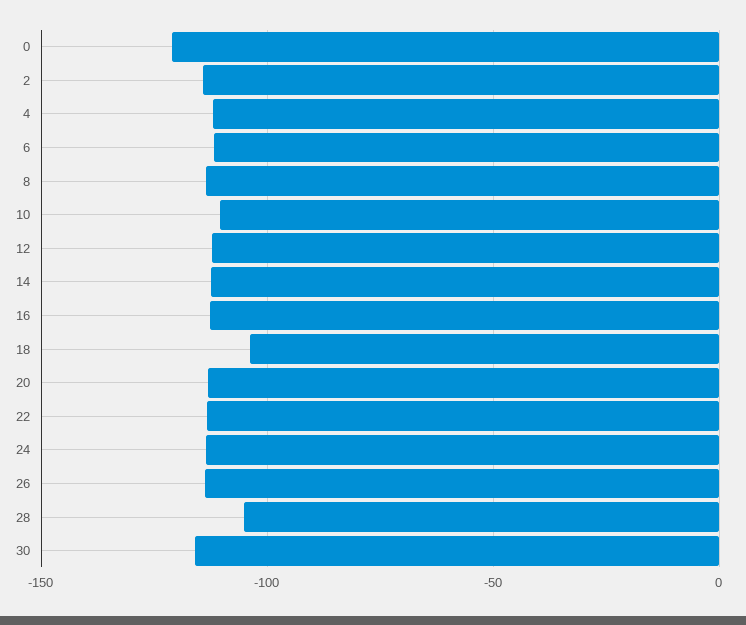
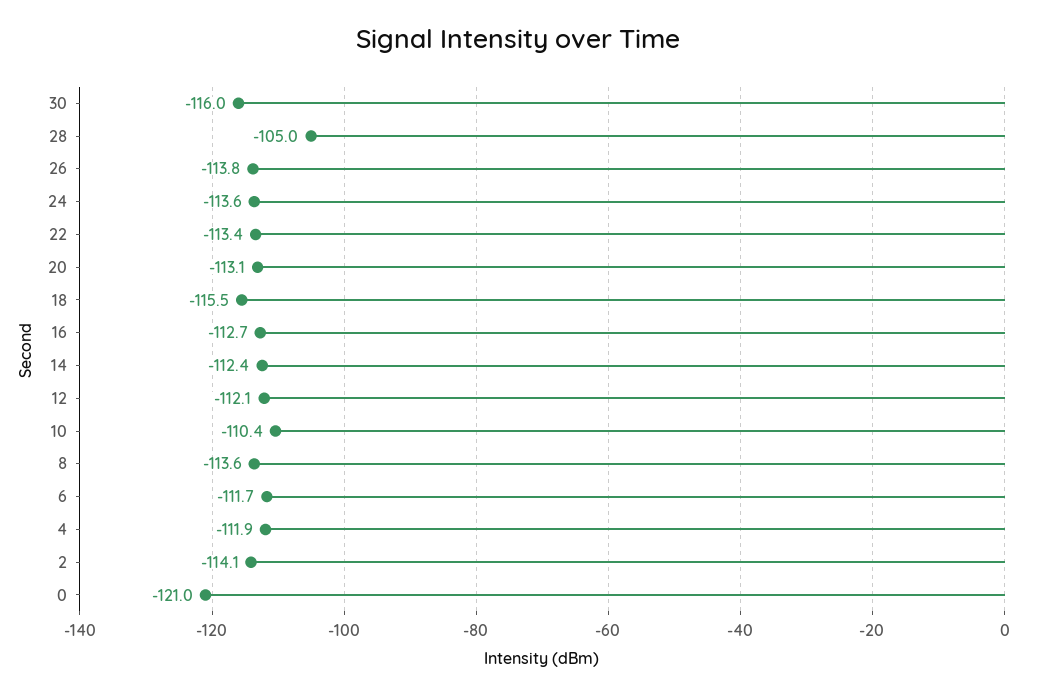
  {
    "0": -121,
    "2": -114.1,
    "4": -111.9,
    "6": -111.7,
    "8": -113.6,
    "10": -110.4,
    "12": -112.1,
    "14": -112.4,
    "16": -112.7,
-   "18": -105,
+   "18": -115.5,
    "20": -113.1,
    "22": -113.4,
    "24": -113.6,
    "26": -113.8,
    "28": -105,
    "30": -116
  }

